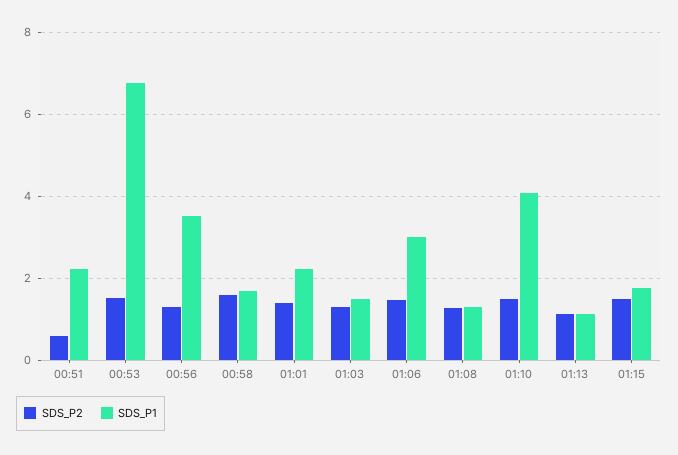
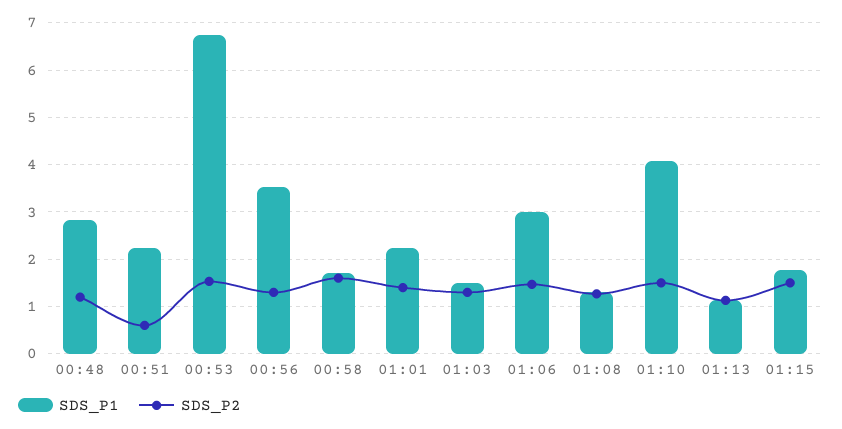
  {
    "SDS_P2": {
      "00:51": 0.6,
      "00:53": 1.6,
      "00:56": 1.4,
      "00:58": 1.6,
      "01:01": 1.4,
      "01:03": 1.4,
      "01:06": 1.4,
      "01:08": 1.2,
      "01:10": 1.6,
      "01:13": 1.2,
-     "01:15": 1.6
+     "01:15": 1.6,
+     "00:48": 1.2
    },
    "SDS_P1": {
      "00:51": 2.2,
      "00:53": 6.8,
      "00:56": 3.6,
      "00:58": 1.8,
      "01:01": 2.2,
      "01:03": 1.6,
      "01:06": 3,
      "01:08": 1.4,
      "01:10": 4,
      "01:13": 1.2,
-     "01:15": 1.8
+     "01:15": 1.8,
+     "00:48": 2.8
    }
  }

